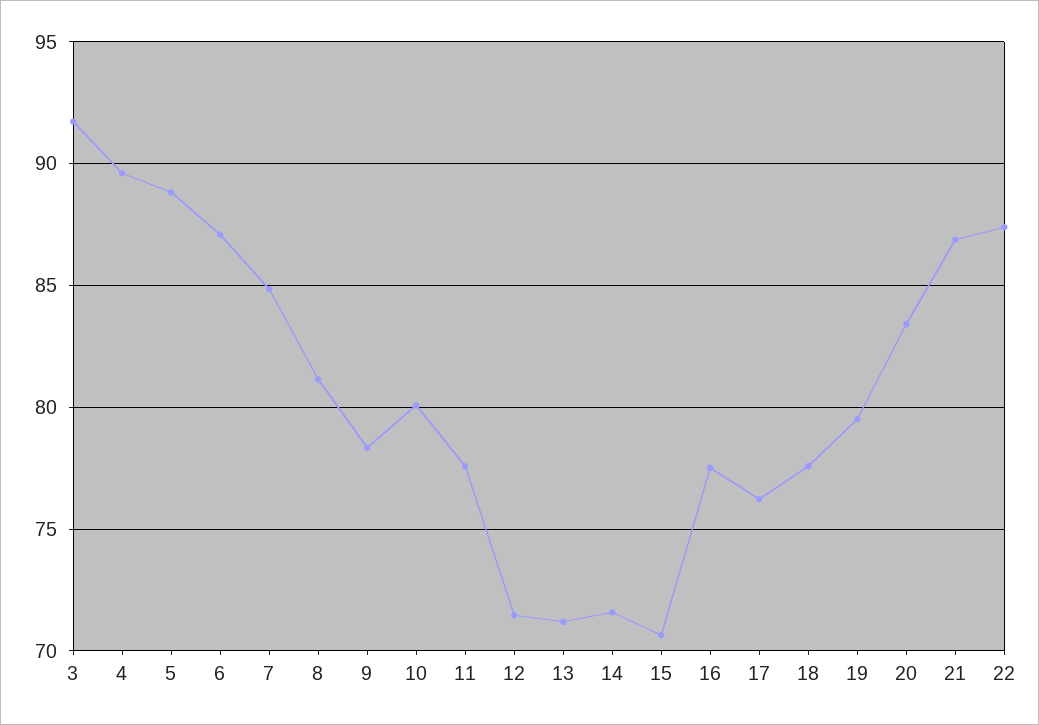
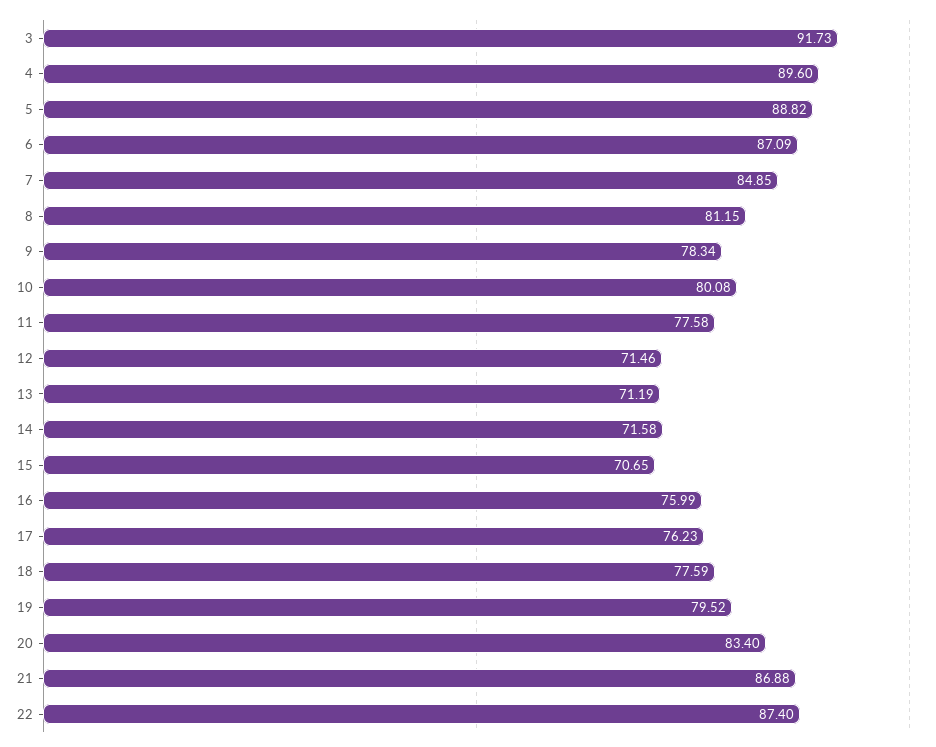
  {
    "3": 91.73,
    "4": 89.6,
    "5": 88.82,
    "6": 87.09,
    "7": 84.85,
    "8": 81.15,
    "9": 78.34,
    "10": 80.08,
    "11": 77.58,
    "12": 71.46,
    "13": 71.19,
    "14": 71.58,
    "15": 70.65,
-   "16": 77.5,
+   "16": 75.99,
    "17": 76.23,
    "18": 77.59,
    "19": 79.52,
    "20": 83.4,
    "21": 86.88,
    "22": 87.4
  }

